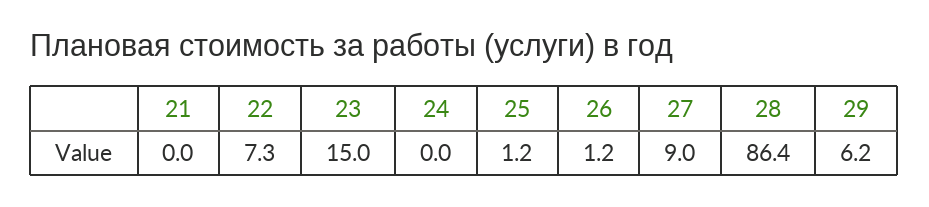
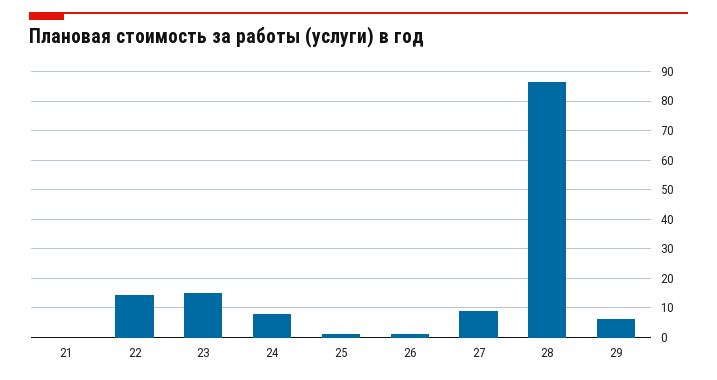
  {
    "21": 0,
-   "22": 7.3,
+   "22": 15,
    "23": 15,
-   "24": 0,
+   "24": 7.5,
    "25": 1.2,
    "26": 1.2,
    "27": 9,
    "28": 86.4,
    "29": 6.2
  }

